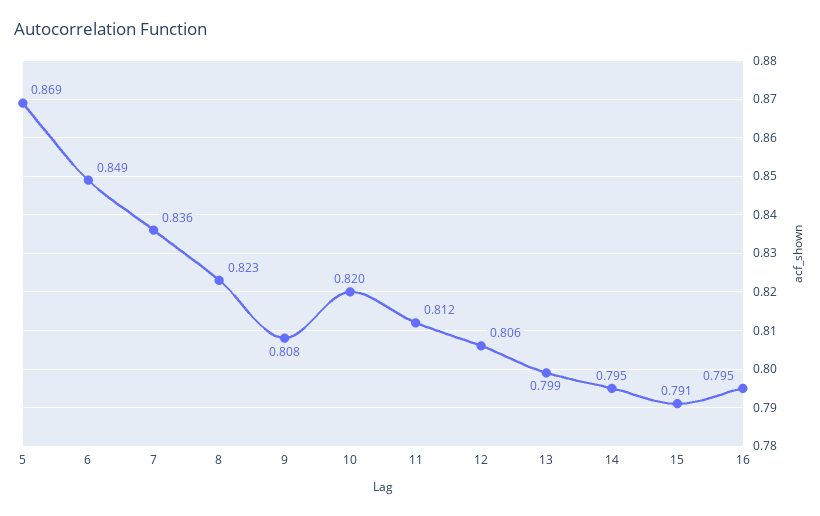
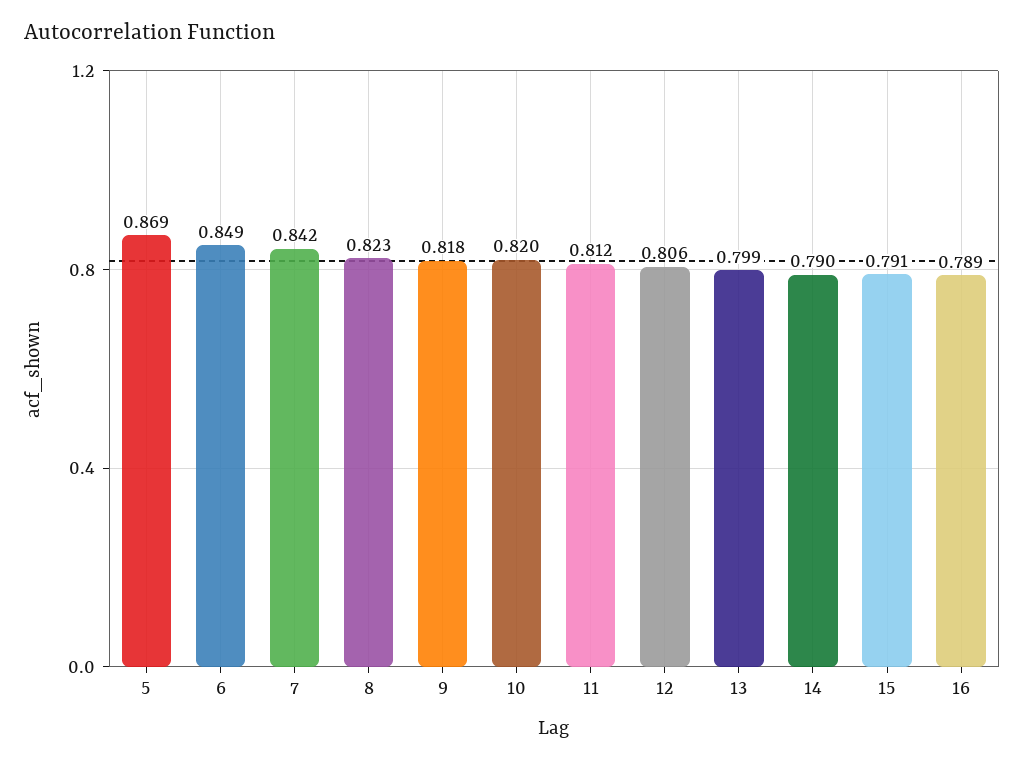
  {
    "5": 0.869,
    "6": 0.849,
-   "7": 0.836,
+   "7": 0.842,
    "8": 0.823,
-   "9": 0.808,
+   "9": 0.818,
    "10": 0.82,
    "11": 0.812,
    "12": 0.806,
    "13": 0.799,
-   "14": 0.795,
+   "14": 0.79,
    "15": 0.791,
-   "16": 0.795
+   "16": 0.789
  }

